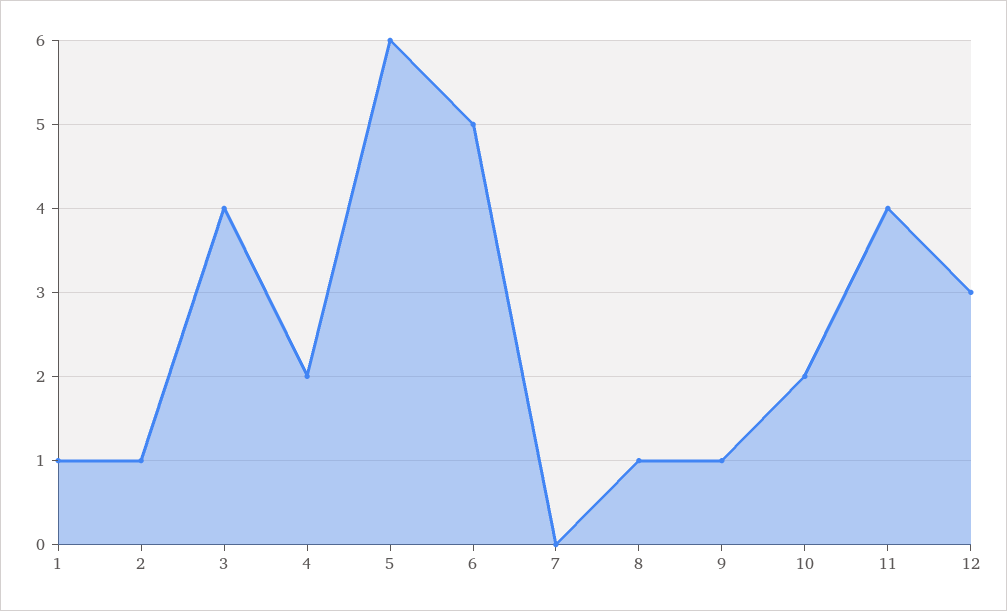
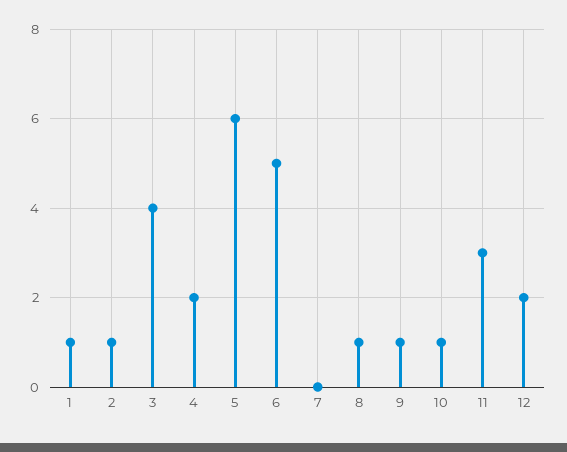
  {
    "1": 1,
    "2": 1,
    "3": 4,
    "4": 2,
    "5": 6,
    "6": 5,
    "7": 0,
    "8": 1,
    "9": 1,
-   "10": 2,
+   "10": 1,
-   "11": 4,
+   "11": 3,
-   "12": 3
+   "12": 2
  }

